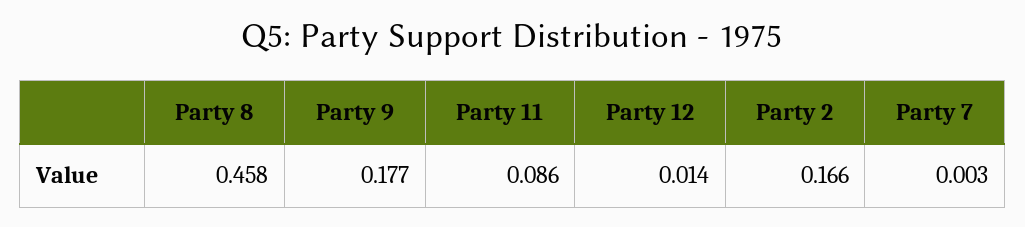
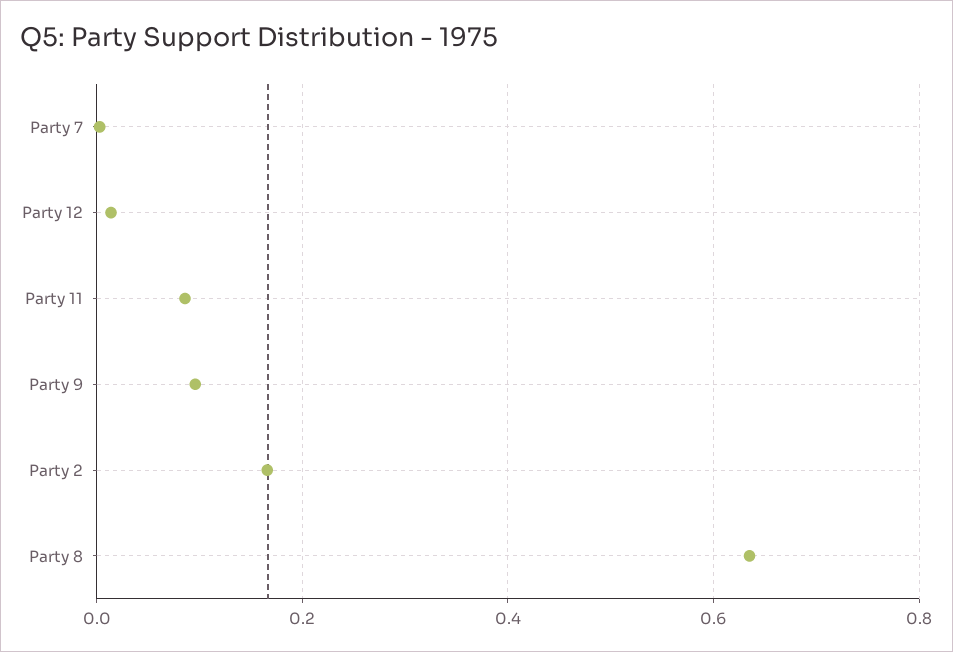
  {
-   "Party 8": 0.458,
+   "Party 8": 0.64,
-   "Party 9": 0.177,
+   "Party 9": 0.1,
    "Party 11": 0.086,
    "Party 12": 0.014,
    "Party 2": 0.166,
    "Party 7": 0.003
  }

